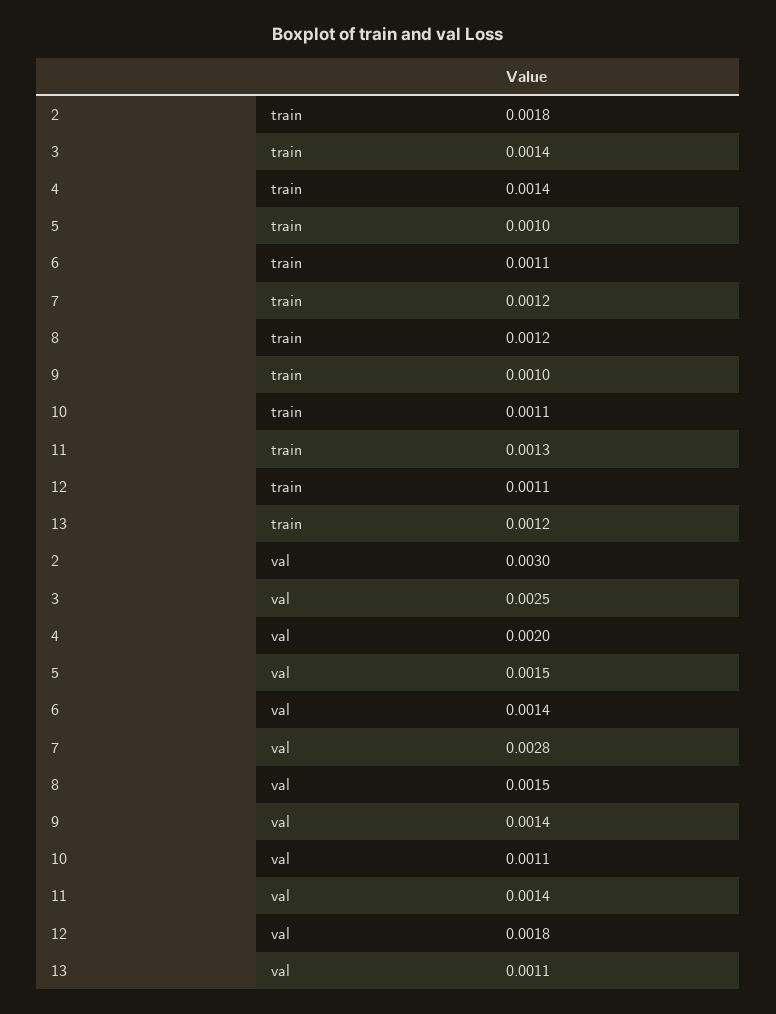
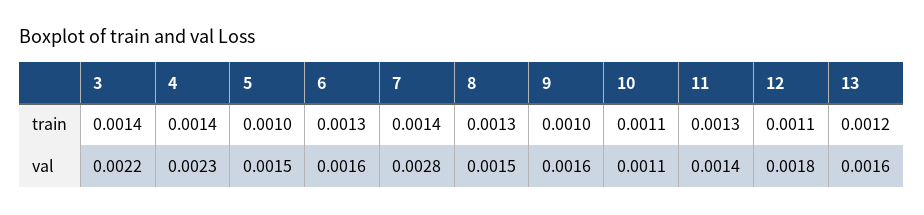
  {
-   "2": {
-     "train": 0.0018,
-     "val": 0.003
-   },
    "3": {
      "train": 0.0014,
-     "val": 0.0025
+     "val": 0.0022
    },
    "4": {
      "train": 0.0014,
-     "val": 0.002
+     "val": 0.0023
    },
    "5": {
      "train": 0.001,
      "val": 0.0015
    },
    "6": {
-     "train": 0.0011,
+     "train": 0.0013,
-     "val": 0.0014
+     "val": 0.0016
    },
    "7": {
-     "train": 0.0012,
+     "train": 0.0014,
      "val": 0.0028
    },
    "8": {
-     "train": 0.0012,
+     "train": 0.0013,
      "val": 0.0015
    },
    "9": {
      "train": 0.001,
-     "val": 0.0014
+     "val": 0.0016
    },
    "10": {
      "train": 0.0011,
      "val": 0.0011
    },
    "11": {
      "train": 0.0013,
      "val": 0.0014
    },
    "12": {
      "train": 0.0011,
      "val": 0.0018
    },
    "13": {
      "train": 0.0012,
-     "val": 0.0011
+     "val": 0.0016
    }
  }

